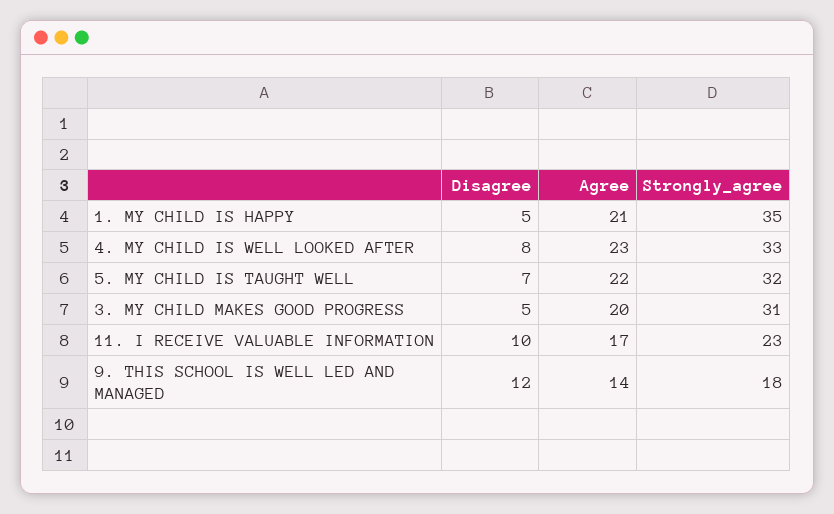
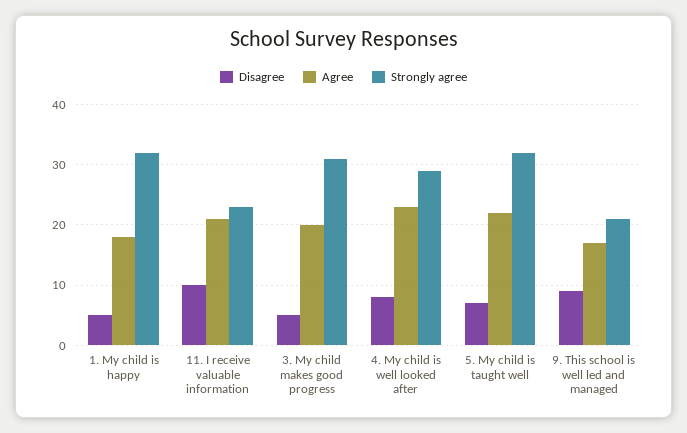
  {
    "Disagree": {
      "1. MY CHILD IS HAPPY": 5,
      "4. MY CHILD IS WELL LOOKED AFTER": 8,
      "5. MY CHILD IS TAUGHT WELL": 7,
      "3. MY CHILD MAKES GOOD PROGRESS": 5,
      "11. I RECEIVE VALUABLE INFORMATION": 10,
-     "9. THIS SCHOOL IS WELL LED AND MANAGED": 12
+     "9. THIS SCHOOL IS WELL LED AND MANAGED": 9
    },
    "Agree": {
-     "1. MY CHILD IS HAPPY": 21,
+     "1. MY CHILD IS HAPPY": 18,
      "4. MY CHILD IS WELL LOOKED AFTER": 23,
      "5. MY CHILD IS TAUGHT WELL": 22,
      "3. MY CHILD MAKES GOOD PROGRESS": 20,
-     "11. I RECEIVE VALUABLE INFORMATION": 17,
+     "11. I RECEIVE VALUABLE INFORMATION": 21,
-     "9. THIS SCHOOL IS WELL LED AND MANAGED": 14
+     "9. THIS SCHOOL IS WELL LED AND MANAGED": 17
    },
    "Strongly_agree": {
-     "1. MY CHILD IS HAPPY": 35,
+     "1. MY CHILD IS HAPPY": 32,
-     "4. MY CHILD IS WELL LOOKED AFTER": 33,
+     "4. MY CHILD IS WELL LOOKED AFTER": 29,
      "5. MY CHILD IS TAUGHT WELL": 32,
      "3. MY CHILD MAKES GOOD PROGRESS": 31,
      "11. I RECEIVE VALUABLE INFORMATION": 23,
-     "9. THIS SCHOOL IS WELL LED AND MANAGED": 18
+     "9. THIS SCHOOL IS WELL LED AND MANAGED": 21
    }
  }

